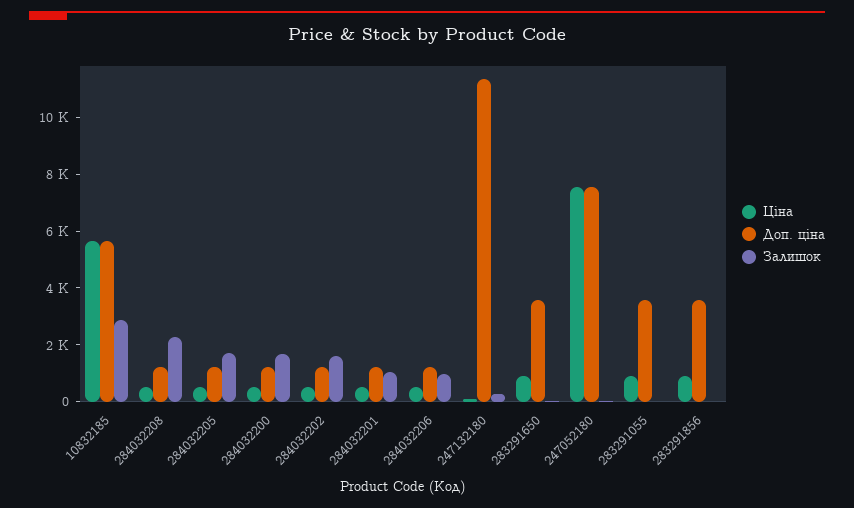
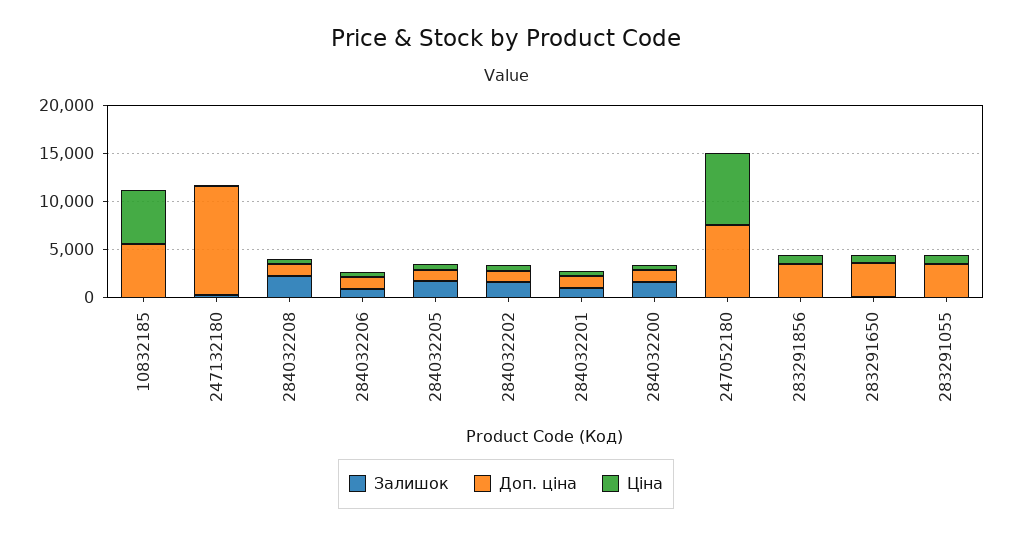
  {
    "Ціна": {
      "10832185": 5500,
      "284032208": 500,
      "284032205": 500,
      "284032200": 500,
      "284032202": 500,
      "284032201": 500,
      "284032206": 500,
      "247132180": 0,
      "283291650": 1000,
      "247052180": 7500,
      "283291055": 1000,
      "283291856": 1000
    },
    "Доп. ціна": {
      "10832185": 5500,
      "284032208": 1000,
      "284032205": 1000,
      "284032200": 1000,
      "284032202": 1000,
      "284032201": 1000,
      "284032206": 1000,
      "247132180": 11500,
      "283291650": 3500,
      "247052180": 7500,
      "283291055": 3500,
      "283291856": 3500
    },
    "Залишок": {
-     "10832185": 3000,
+     "10832185": 0,
      "284032208": 2500,
      "284032205": 1500,
      "284032200": 1500,
      "284032202": 1500,
      "284032201": 1000,
      "284032206": 1000,
      "247132180": 500,
      "283291650": 0,
      "247052180": 0,
      "283291055": 0,
      "283291856": 0
    }
  }

